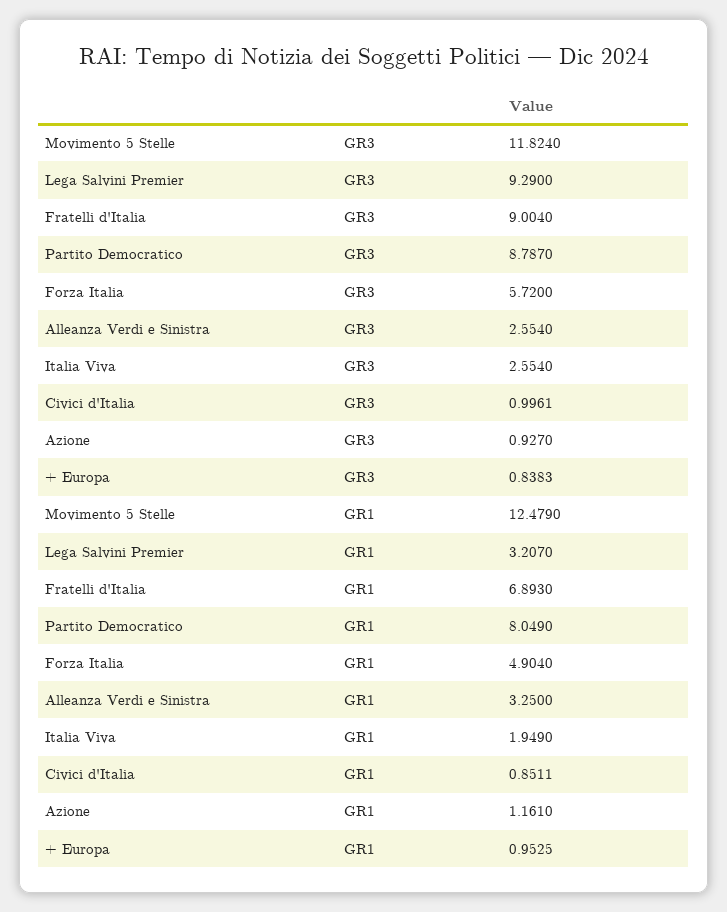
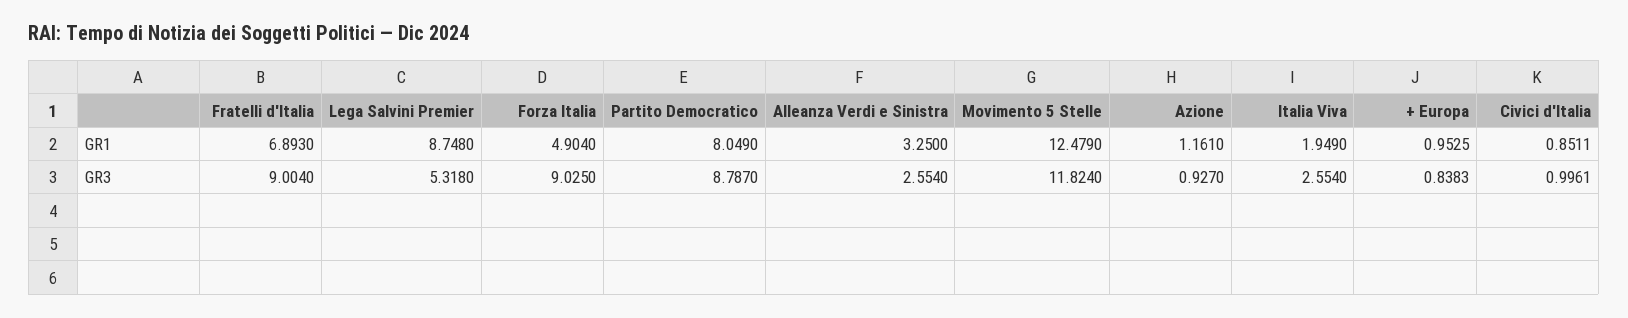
  {
    "Movimento 5 Stelle": {
      "GR3": 11.824,
      "GR1": 12.479
    },
    "Lega Salvini Premier": {
-     "GR3": 9.29,
+     "GR3": 5.318,
-     "GR1": 3.207
+     "GR1": 8.748
    },
    "Fratelli d'Italia": {
      "GR3": 9.004,
      "GR1": 6.893
    },
    "Partito Democratico": {
      "GR3": 8.787,
      "GR1": 8.049
    },
    "Forza Italia": {
-     "GR3": 5.72,
+     "GR3": 9.025,
      "GR1": 4.904
    },
    "Alleanza Verdi e Sinistra": {
      "GR3": 2.554,
      "GR1": 3.25
    },
    "Italia Viva": {
      "GR3": 2.554,
      "GR1": 1.949
    },
    "Civici d'Italia": {
      "GR3": 0.9961,
      "GR1": 0.8511
    },
    "Azione": {
      "GR3": 0.927,
      "GR1": 1.161
    },
    "+ Europa": {
      "GR3": 0.8383,
      "GR1": 0.9525
    }
  }

